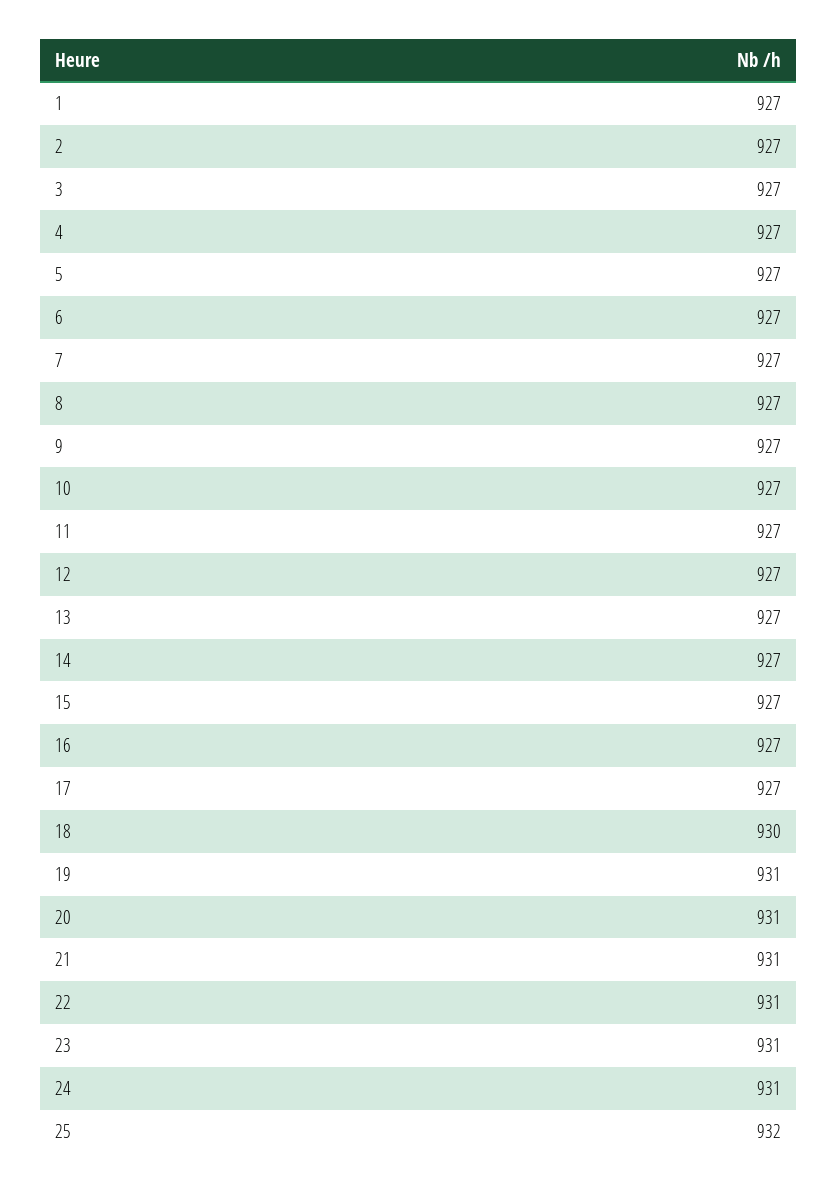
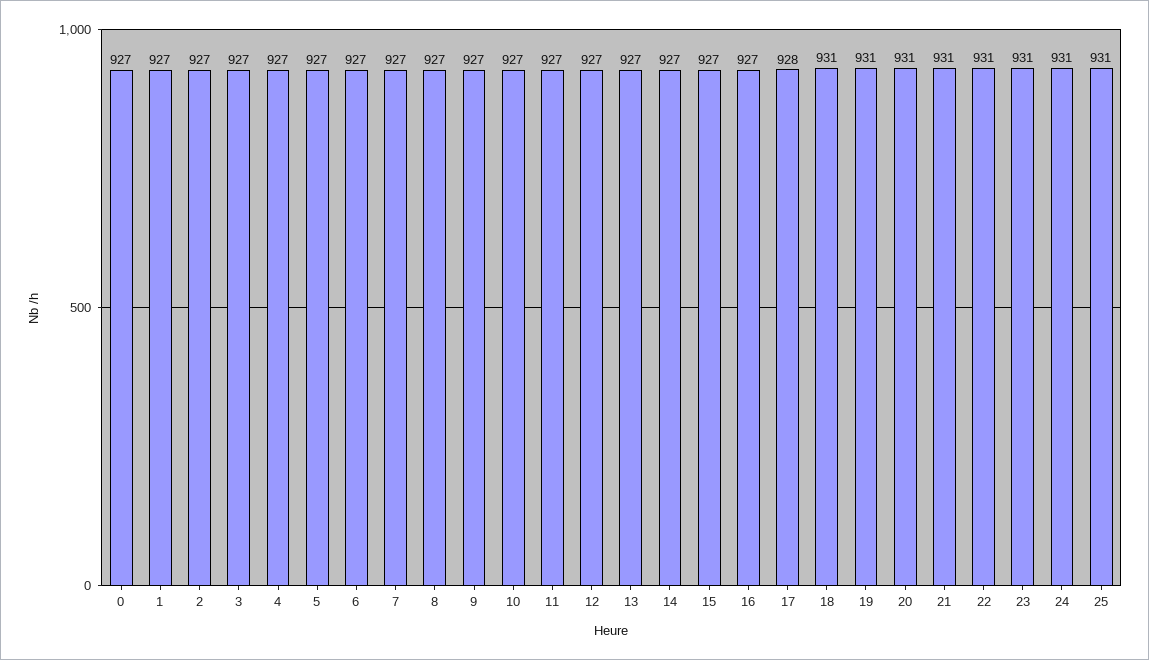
  {
    "1": 927,
    "2": 927,
    "3": 927,
    "4": 927,
    "5": 927,
    "6": 927,
    "7": 927,
    "8": 927,
    "9": 927,
    "10": 927,
    "11": 927,
    "12": 927,
    "13": 927,
    "14": 927,
    "15": 927,
    "16": 927,
-   "17": 927,
+   "17": 928,
-   "18": 930,
+   "18": 931,
    "19": 931,
    "20": 931,
    "21": 931,
    "22": 931,
    "23": 931,
    "24": 931,
-   "25": 932
+   "25": 931,
+   "0": 927
  }

